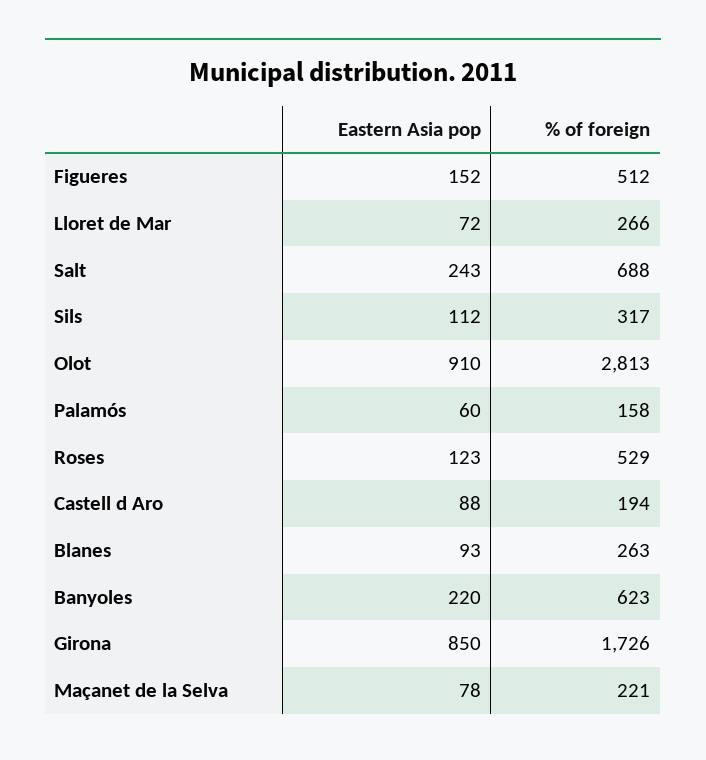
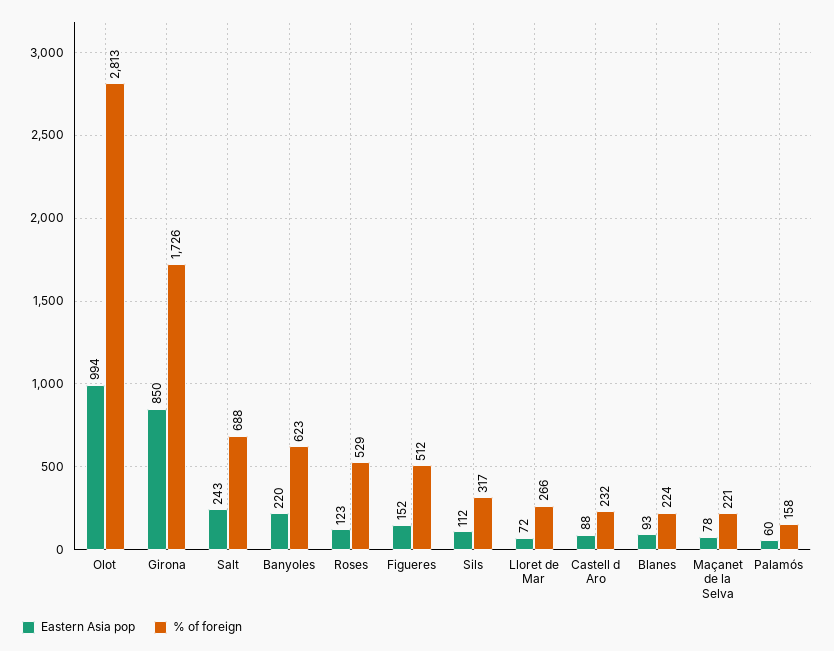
  {
    "Eastern Asia pop": {
      "Figueres": 152,
      "Lloret de Mar": 72,
      "Salt": 243,
      "Sils": 112,
-     "Olot": 910,
+     "Olot": 994,
      "Palamós": 60,
      "Roses": 123,
      "Castell d Aro": 88,
      "Blanes": 93,
      "Banyoles": 220,
      "Girona": 850,
      "Maçanet de la Selva": 78
    },
    "% of foreign": {
      "Figueres": 512,
      "Lloret de Mar": 266,
      "Salt": 688,
      "Sils": 317,
      "Olot": 2813,
      "Palamós": 158,
      "Roses": 529,
-     "Castell d Aro": 194,
+     "Castell d Aro": 232,
-     "Blanes": 263,
+     "Blanes": 224,
      "Banyoles": 623,
      "Girona": 1726,
      "Maçanet de la Selva": 221
    }
  }

